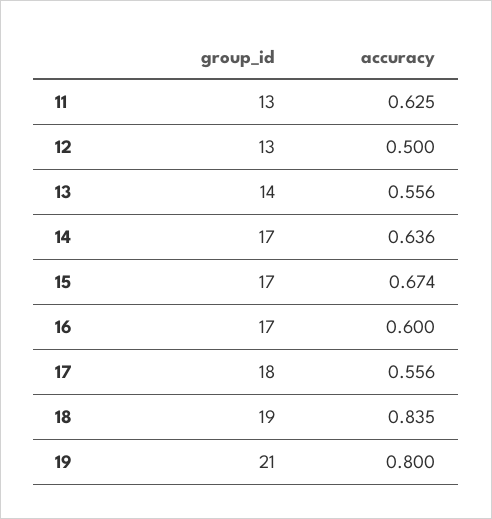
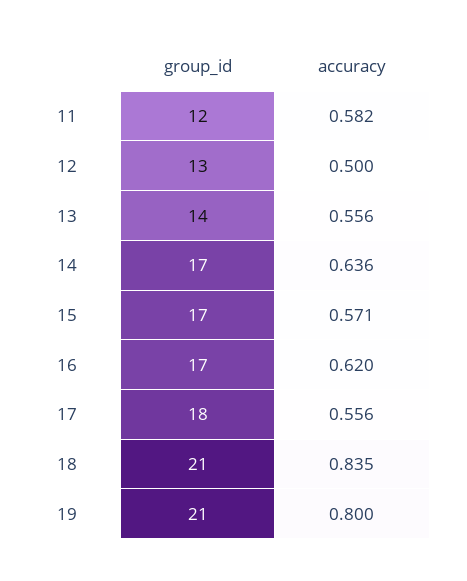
  {
    "group_id": {
-     "11": 13,
+     "11": 12,
      "12": 13,
      "13": 14,
      "14": 17,
      "15": 17,
      "16": 17,
      "17": 18,
-     "18": 19,
+     "18": 21,
      "19": 21
    },
    "accuracy": {
-     "11": 0.625,
+     "11": 0.582,
      "12": 0.5,
      "13": 0.556,
      "14": 0.636,
-     "15": 0.674,
+     "15": 0.571,
-     "16": 0.6,
+     "16": 0.62,
      "17": 0.556,
      "18": 0.835,
      "19": 0.8
    }
  }

